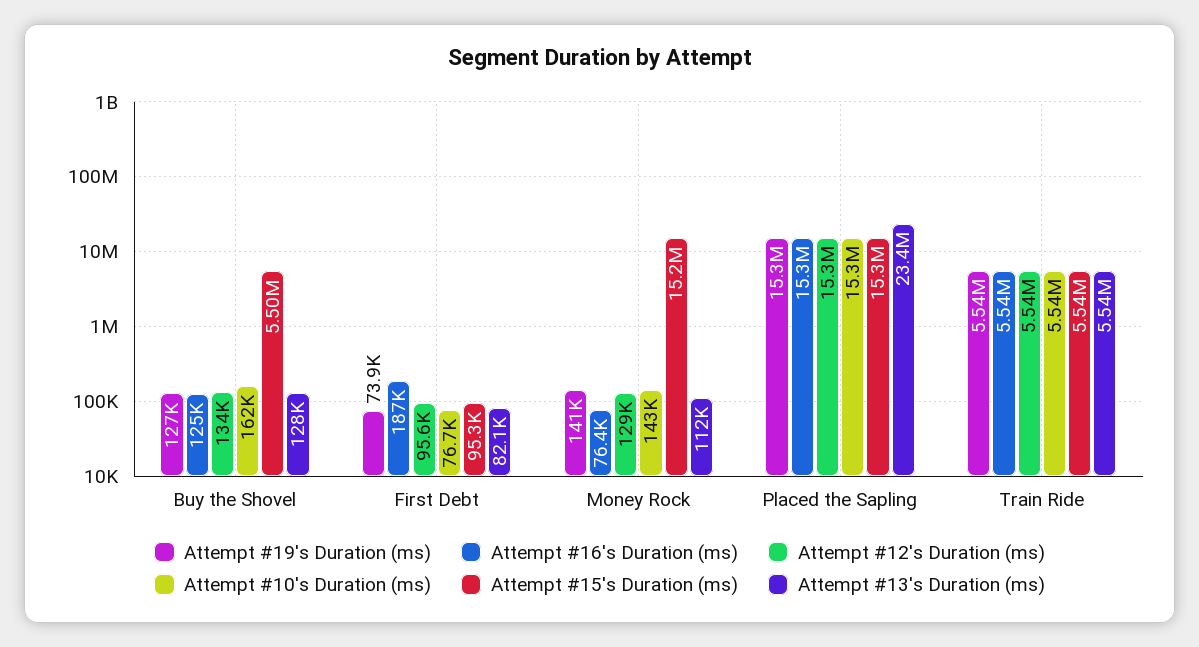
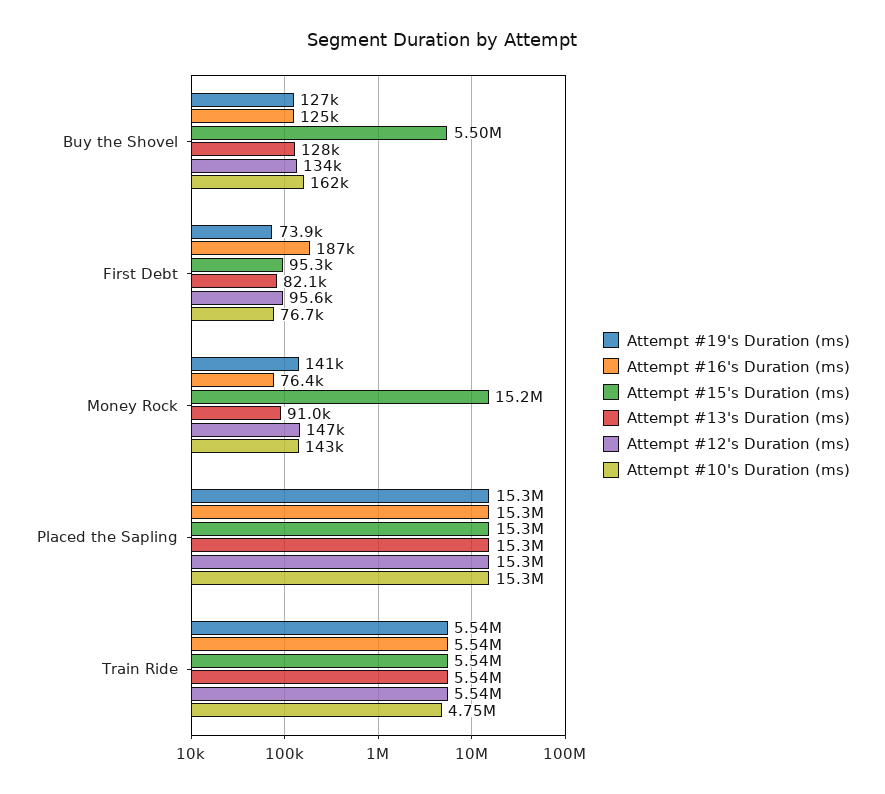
  {
    "Attempt #19's Duration (ms)": {
      "Buy the Shovel": 127000,
      "First Debt": 73900,
      "Money Rock": 141000,
      "Placed the Sapling": 15300000,
      "Train Ride": 5540000
    },
    "Attempt #16's Duration (ms)": {
      "Buy the Shovel": 125000,
      "First Debt": 187000,
      "Money Rock": 76400,
      "Placed the Sapling": 15300000,
      "Train Ride": 5540000
    },
    "Attempt #12's Duration (ms)": {
      "Buy the Shovel": 134000,
      "First Debt": 95600,
-     "Money Rock": 129000,
+     "Money Rock": 147000,
      "Placed the Sapling": 15300000,
      "Train Ride": 5540000
    },
    "Attempt #10's Duration (ms)": {
      "Buy the Shovel": 162000,
      "First Debt": 76700,
      "Money Rock": 143000,
      "Placed the Sapling": 15300000,
-     "Train Ride": 5540000
+     "Train Ride": 4750000
    },
    "Attempt #15's Duration (ms)": {
      "Buy the Shovel": 5500000,
      "First Debt": 95300,
      "Money Rock": 15200000,
      "Placed the Sapling": 15300000,
      "Train Ride": 5540000
    },
    "Attempt #13's Duration (ms)": {
      "Buy the Shovel": 128000,
      "First Debt": 82100,
-     "Money Rock": 112000,
+     "Money Rock": 91000,
-     "Placed the Sapling": 23400000,
+     "Placed the Sapling": 15300000,
      "Train Ride": 5540000
    }
  }

